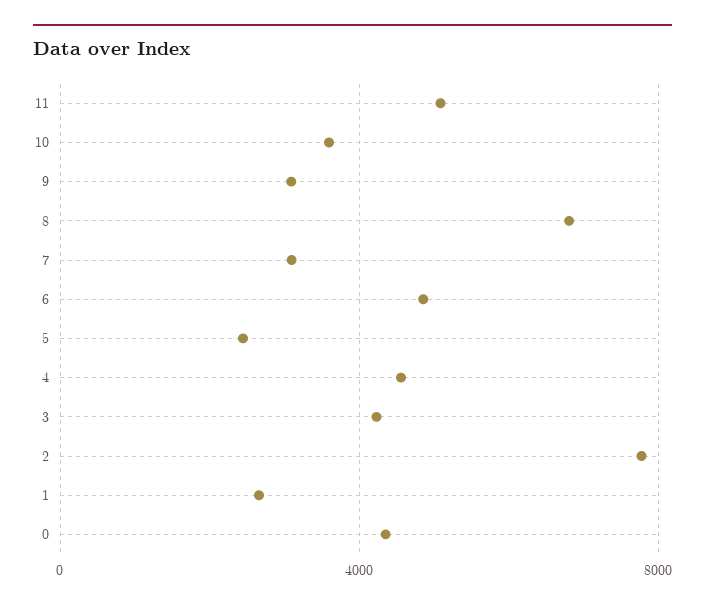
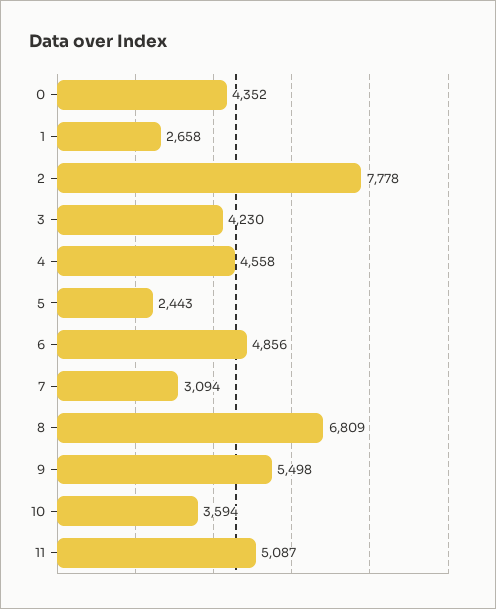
  {
    "11": 5087,
    "10": 3594,
-   "9": 3000,
+   "9": 5498,
    "8": 6809,
    "7": 3094,
    "6": 4856,
    "5": 2443,
    "4": 4558,
    "3": 4230,
    "2": 7778,
    "1": 2658,
    "0": 4352
  }

